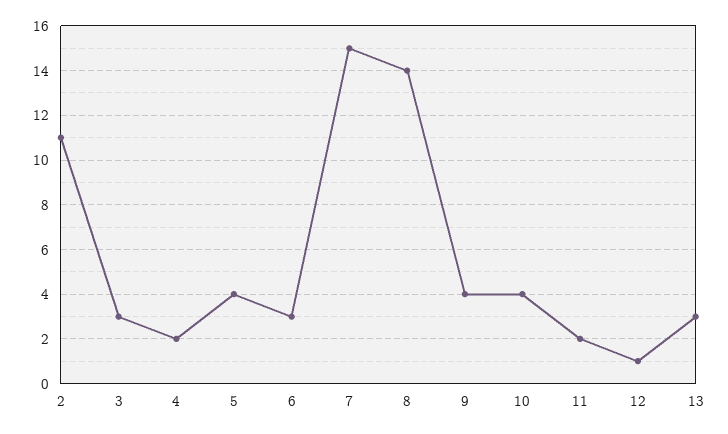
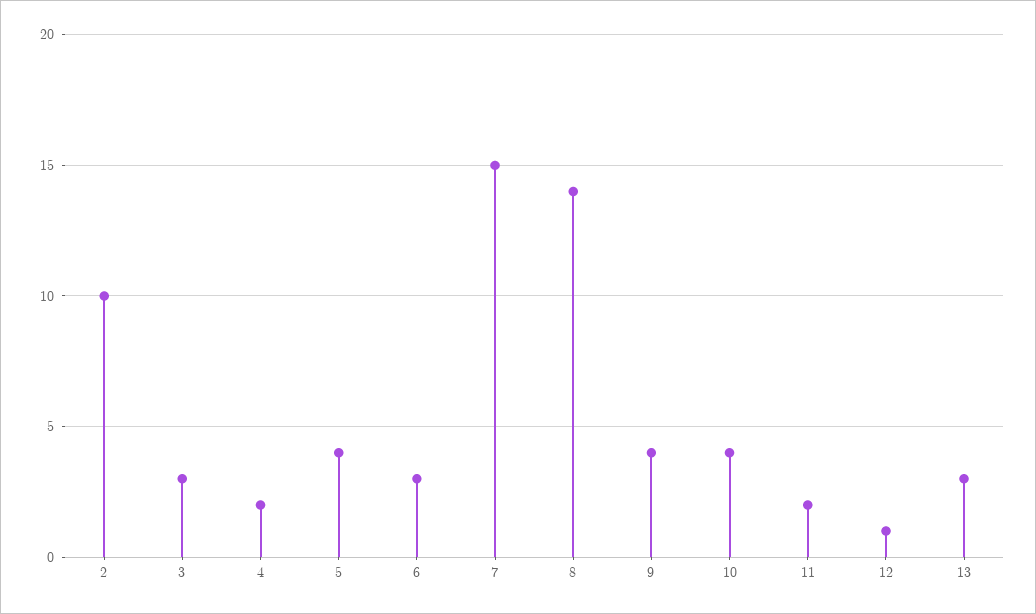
  {
-   "2": 11,
+   "2": 10,
    "3": 3,
    "4": 2,
    "5": 4,
    "6": 3,
    "7": 15,
    "8": 14,
    "9": 4,
    "10": 4,
    "11": 2,
    "12": 1,
    "13": 3
  }

